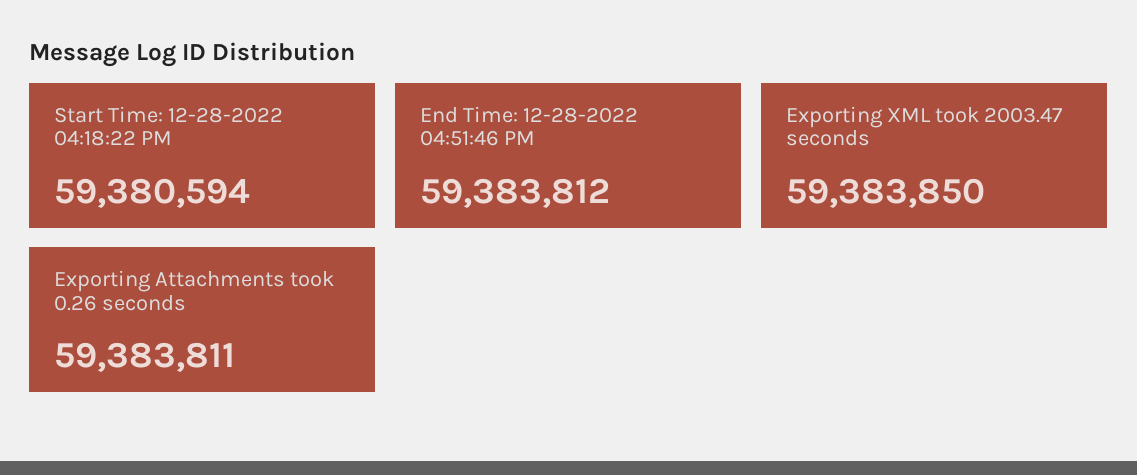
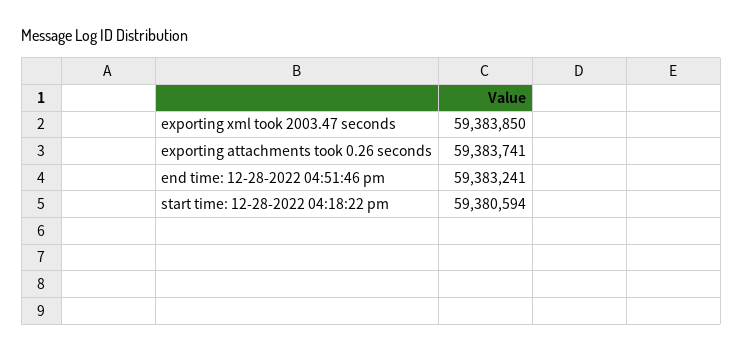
  {
    "Start Time: 12-28-2022 04:18:22 PM": 59380594,
-   "End Time: 12-28-2022 04:51:46 PM": 59383812,
+   "End Time: 12-28-2022 04:51:46 PM": 59383241,
    "Exporting XML took 2003.47 seconds": 59383850,
-   "Exporting Attachments took 0.26 seconds": 59383811
+   "Exporting Attachments took 0.26 seconds": 59383741
  }

